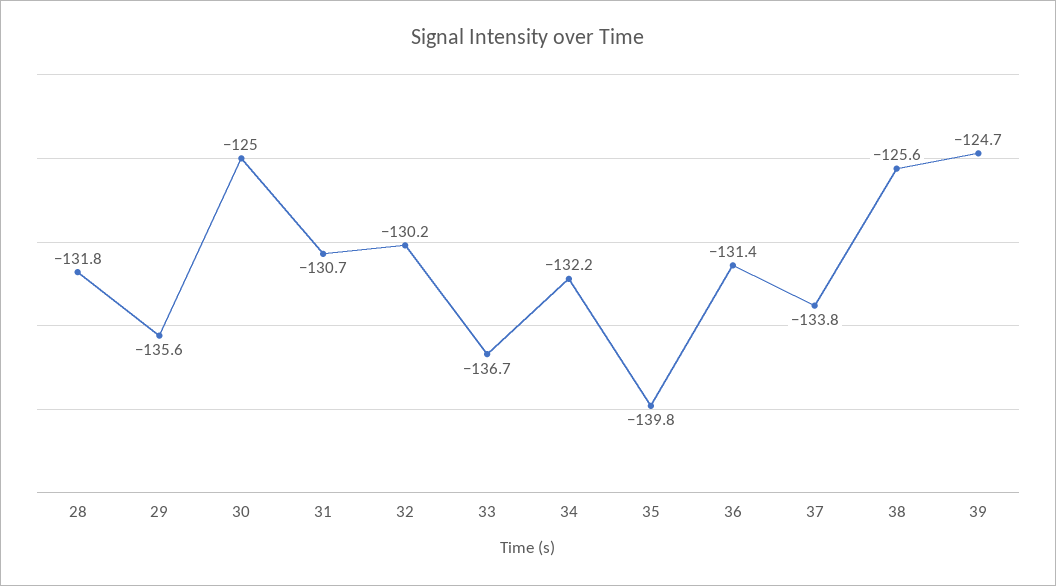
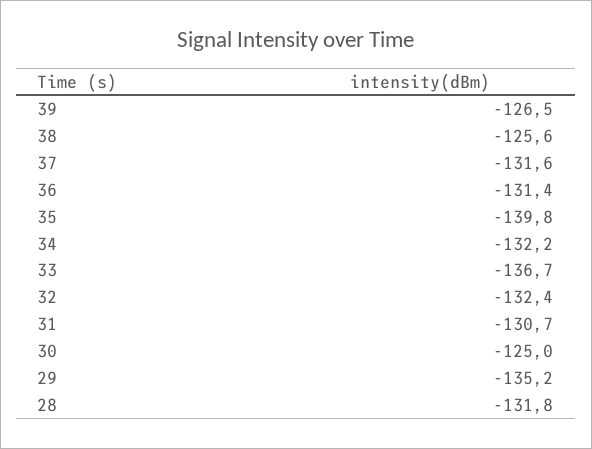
  {
    "28": -131.8,
-   "29": -135.6,
+   "29": -135.2,
    "30": -125,
    "31": -130.7,
-   "32": -130.2,
+   "32": -132.4,
    "33": -136.7,
    "34": -132.2,
    "35": -139.8,
    "36": -131.4,
-   "37": -133.8,
+   "37": -131.6,
    "38": -125.6,
-   "39": -124.7
+   "39": -126.5
  }

